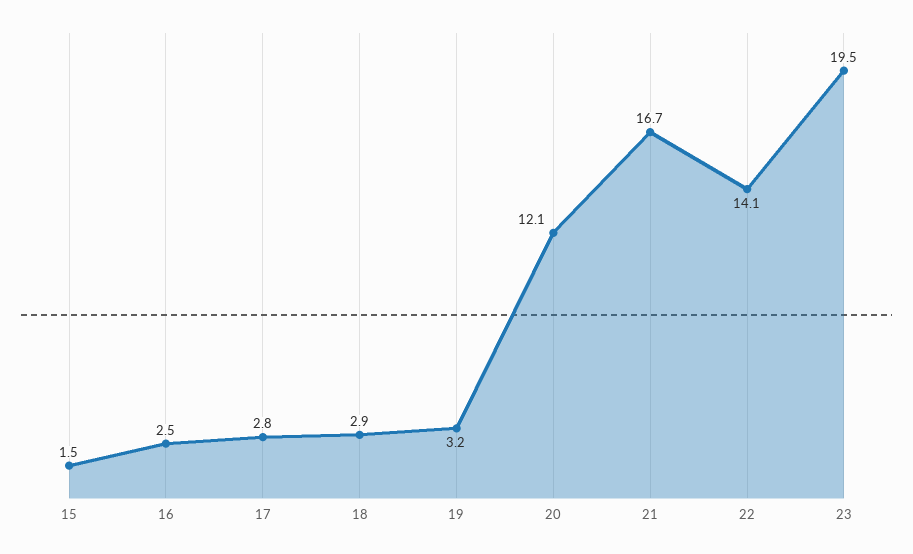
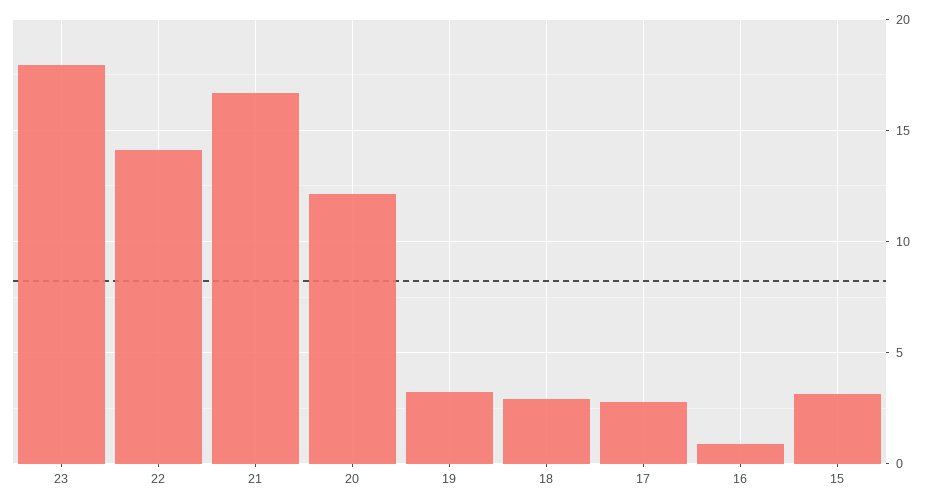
  {
-   "15": 1.5,
+   "15": 3,
-   "16": 2.5,
+   "16": 1,
    "17": 2.8,
    "18": 2.9,
    "19": 3.2,
    "20": 12.1,
    "21": 16.7,
    "22": 14.1,
-   "23": 19.5
+   "23": 18
  }

